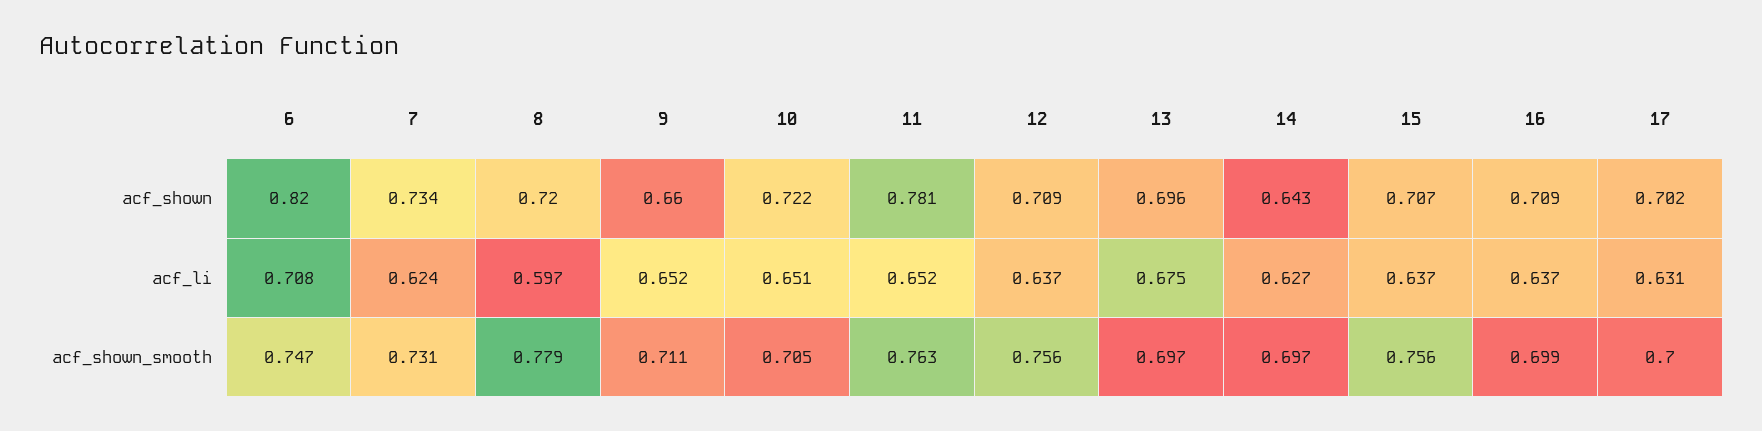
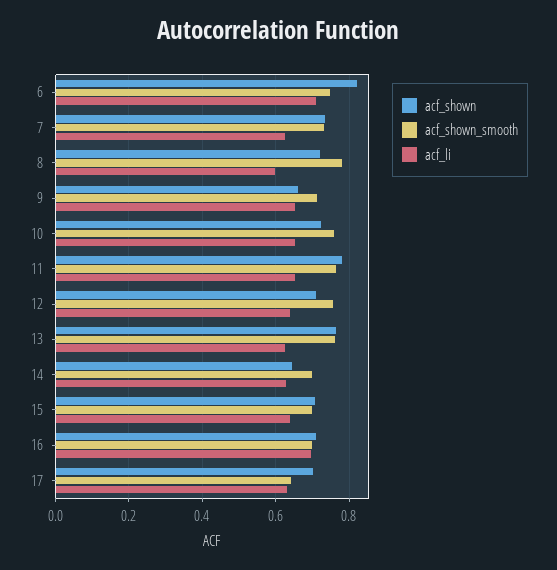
  {
    "acf_shown": {
      "6": 0.82,
      "7": 0.734,
      "8": 0.72,
      "9": 0.66,
      "10": 0.722,
      "11": 0.781,
      "12": 0.709,
-     "13": 0.696,
+     "13": 0.76,
      "14": 0.643,
      "15": 0.707,
      "16": 0.709,
      "17": 0.702
    },
    "acf_li": {
      "6": 0.708,
      "7": 0.624,
      "8": 0.597,
      "9": 0.652,
      "10": 0.651,
      "11": 0.652,
      "12": 0.637,
-     "13": 0.675,
+     "13": 0.62,
      "14": 0.627,
      "15": 0.637,
-     "16": 0.637,
+     "16": 0.7,
      "17": 0.631
    },
    "acf_shown_smooth": {
      "6": 0.747,
      "7": 0.731,
      "8": 0.779,
      "9": 0.711,
-     "10": 0.705,
+     "10": 0.76,
      "11": 0.763,
      "12": 0.756,
-     "13": 0.697,
+     "13": 0.76,
      "14": 0.697,
-     "15": 0.756,
+     "15": 0.7,
      "16": 0.699,
-     "17": 0.7
+     "17": 0.64
    }
  }

